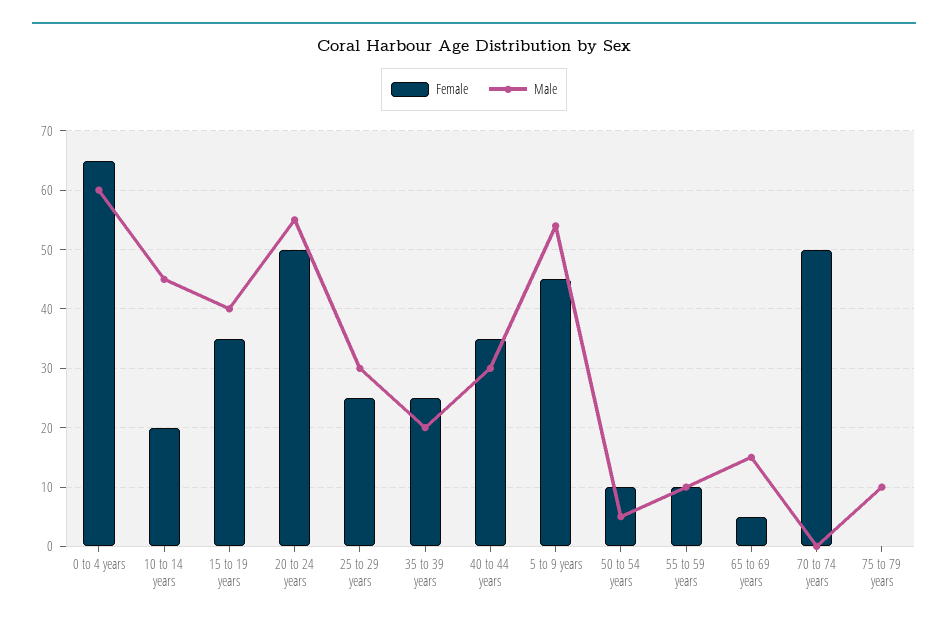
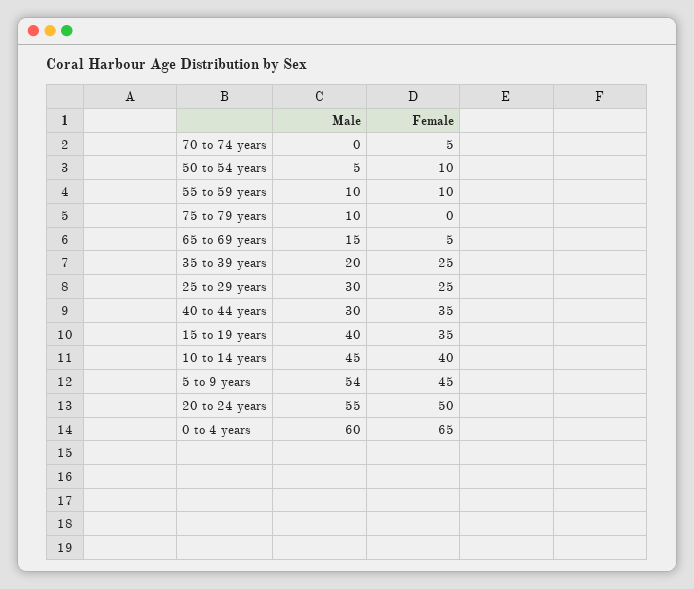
  {
    "Female": {
      "0 to 4 years": 65,
-     "10 to 14 years": 20,
+     "10 to 14 years": 40,
      "15 to 19 years": 35,
      "20 to 24 years": 50,
      "25 to 29 years": 25,
      "35 to 39 years": 25,
      "40 to 44 years": 35,
      "5 to 9 years": 45,
      "50 to 54 years": 10,
      "55 to 59 years": 10,
      "65 to 69 years": 5,
-     "70 to 74 years": 50,
+     "70 to 74 years": 5,
      "75 to 79 years": 0
    },
    "Male": {
      "0 to 4 years": 60,
      "10 to 14 years": 45,
      "15 to 19 years": 40,
      "20 to 24 years": 55,
      "25 to 29 years": 30,
      "35 to 39 years": 20,
      "40 to 44 years": 30,
      "5 to 9 years": 54,
      "50 to 54 years": 5,
      "55 to 59 years": 10,
      "65 to 69 years": 15,
      "70 to 74 years": 0,
      "75 to 79 years": 10
    }
  }

